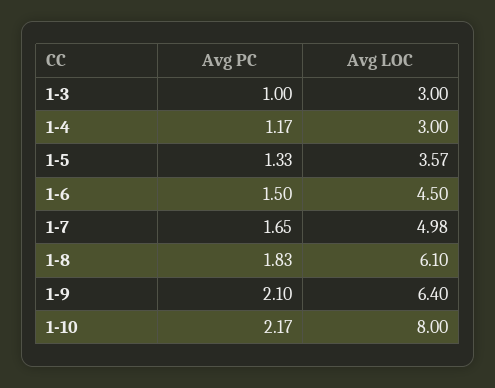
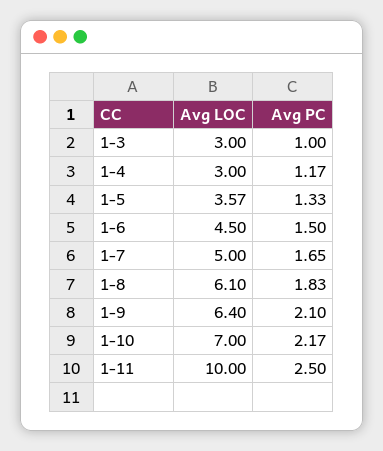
  {
    "Avg PC": {
      "1-3": 1,
      "1-4": 1.17,
      "1-5": 1.33,
      "1-6": 1.5,
      "1-7": 1.65,
      "1-8": 1.83,
      "1-9": 2.1,
-     "1-10": 2.17
+     "1-10": 2.17,
+     "1-11": 2.5
    },
    "Avg LOC": {
      "1-3": 3,
      "1-4": 3,
      "1-5": 3.57,
      "1-6": 4.5,
-     "1-7": 4.98,
+     "1-7": 5,
      "1-8": 6.1,
      "1-9": 6.4,
-     "1-10": 8
+     "1-10": 7,
+     "1-11": 10
    }
  }

